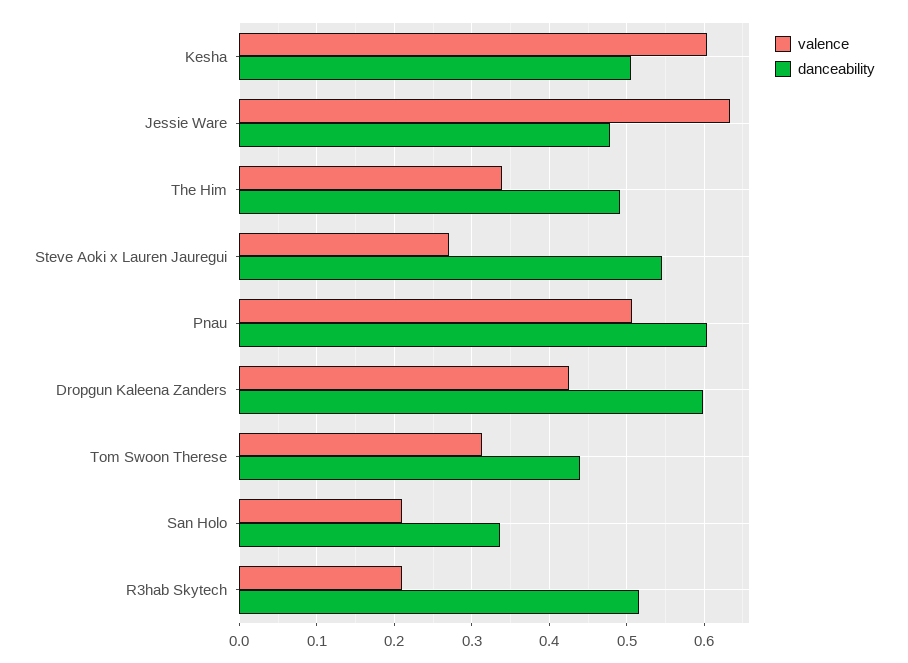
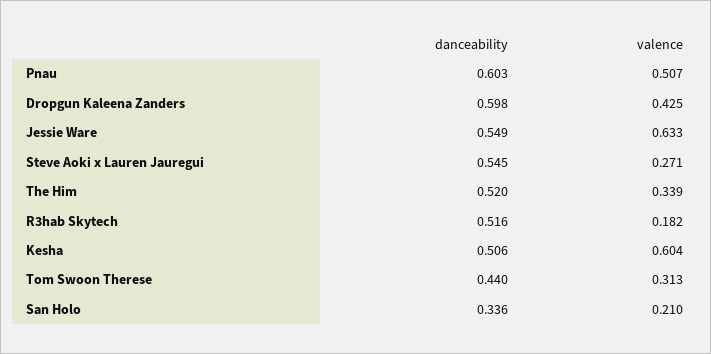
  {
    "valence": {
      "Kesha": 0.604,
      "Jessie Ware": 0.633,
      "The Him": 0.339,
      "Steve Aoki x Lauren Jauregui": 0.271,
      "Pnau": 0.507,
      "Dropgun Kaleena Zanders": 0.425,
      "Tom Swoon Therese": 0.313,
      "San Holo": 0.21,
-     "R3hab Skytech": 0.21
+     "R3hab Skytech": 0.182
    },
    "danceability": {
      "Kesha": 0.506,
-     "Jessie Ware": 0.48,
+     "Jessie Ware": 0.549,
-     "The Him": 0.49,
+     "The Him": 0.52,
      "Steve Aoki x Lauren Jauregui": 0.545,
      "Pnau": 0.603,
      "Dropgun Kaleena Zanders": 0.598,
      "Tom Swoon Therese": 0.44,
      "San Holo": 0.336,
      "R3hab Skytech": 0.516
    }
  }

